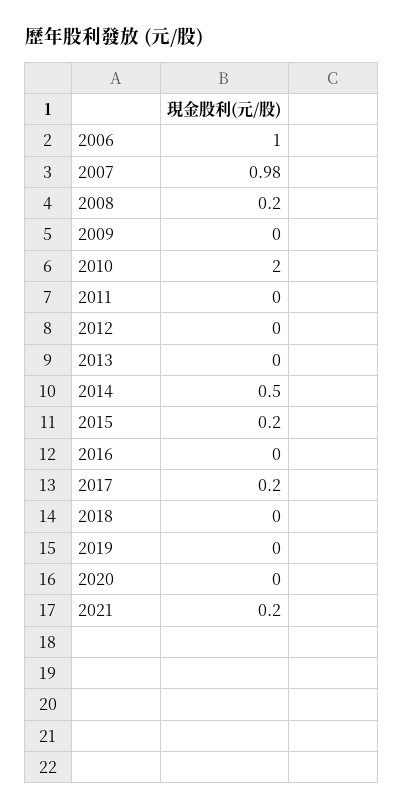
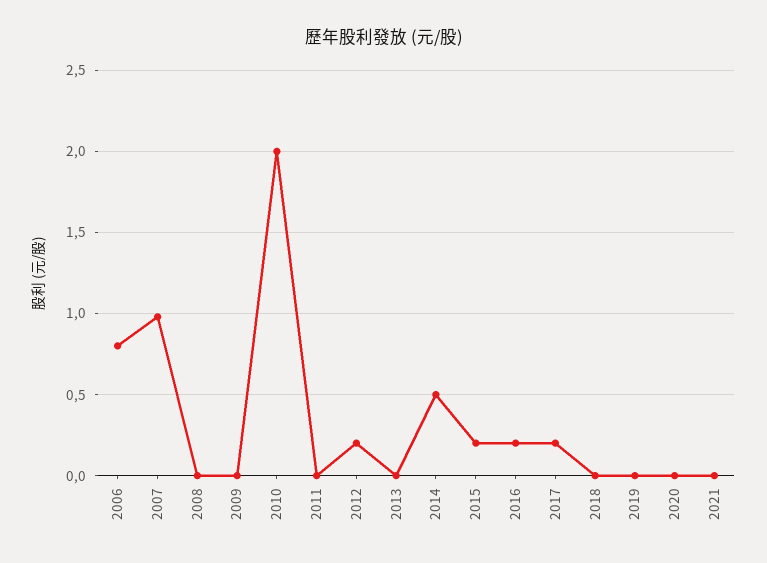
  {
-   "2006": 1,
+   "2006": 0.8,
    "2007": 0.98,
-   "2008": 0.2,
+   "2008": 0,
    "2009": 0,
    "2010": 2,
    "2011": 0,
-   "2012": 0,
+   "2012": 0.2,
    "2013": 0,
    "2014": 0.5,
    "2015": 0.2,
-   "2016": 0,
+   "2016": 0.2,
    "2017": 0.2,
    "2018": 0,
    "2019": 0,
    "2020": 0,
-   "2021": 0.2
+   "2021": 0
  }

